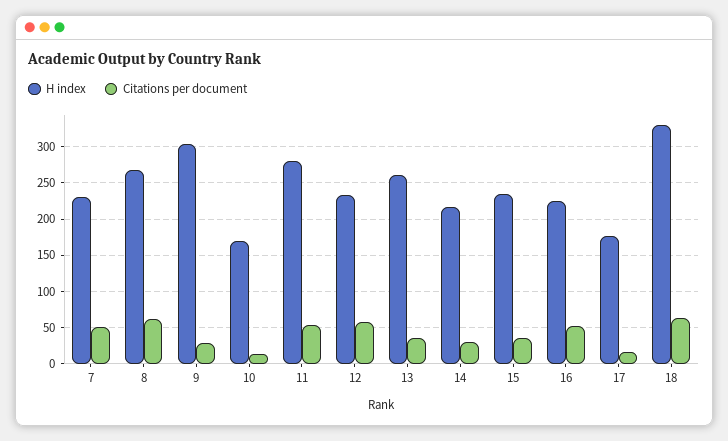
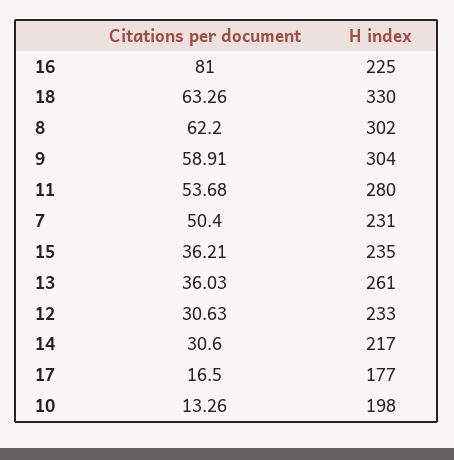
  {
    "H index": {
      "7": 231,
-     "8": 270,
+     "8": 302,
      "9": 304,
-     "10": 170,
+     "10": 198,
      "11": 280,
      "12": 233,
      "13": 261,
      "14": 217,
      "15": 235,
      "16": 225,
      "17": 177,
      "18": 330
    },
    "Citations per document": {
      "7": 50.4,
      "8": 62.2,
-     "9": 30,
+     "9": 58.91,
      "10": 13.26,
      "11": 53.68,
-     "12": 60,
+     "12": 30.63,
      "13": 36.03,
      "14": 30.6,
      "15": 36.21,
-     "16": 50,
+     "16": 81,
      "17": 16.5,
      "18": 63.26
    }
  }

